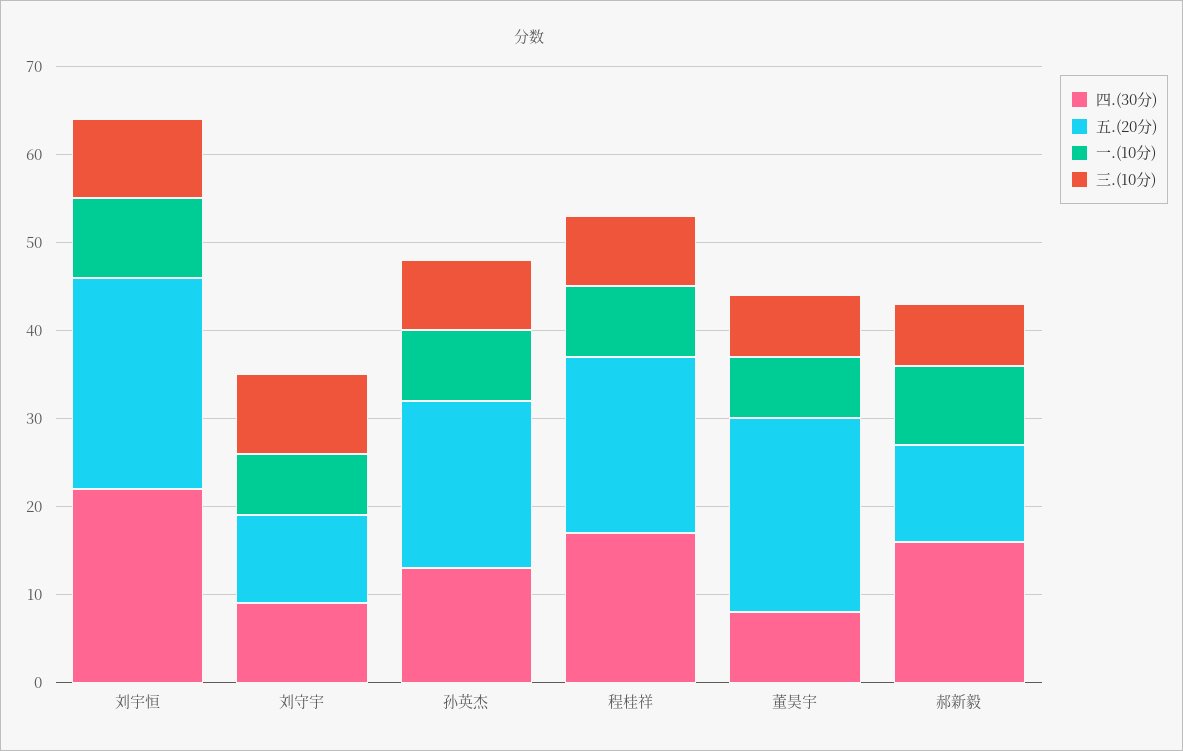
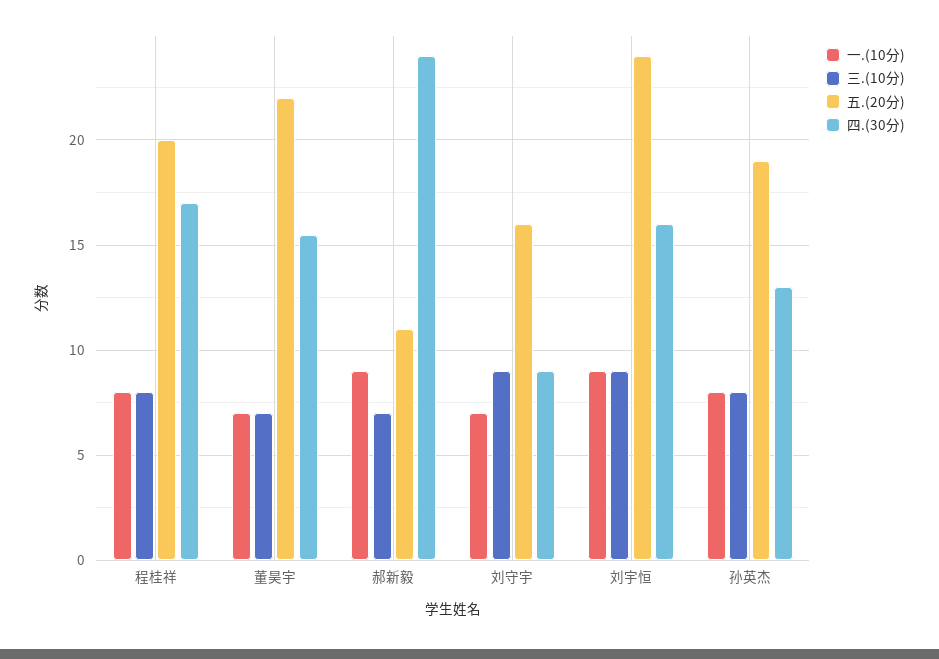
  {
    "四.(30分)": {
-     "刘宇恒": 22,
+     "刘宇恒": 16,
      "刘守宇": 9,
      "孙英杰": 13,
      "程桂祥": 17,
-     "董昊宇": 8,
+     "董昊宇": 15.5,
-     "郝新毅": 16
+     "郝新毅": 24
    },
    "五.(20分)": {
      "刘宇恒": 24,
-     "刘守宇": 10,
+     "刘守宇": 16,
      "孙英杰": 19,
      "程桂祥": 20,
      "董昊宇": 22,
      "郝新毅": 11
    },
    "一.(10分)": {
      "刘宇恒": 9,
      "刘守宇": 7,
      "孙英杰": 8,
      "程桂祥": 8,
      "董昊宇": 7,
      "郝新毅": 9
    },
    "三.(10分)": {
      "刘宇恒": 9,
      "刘守宇": 9,
      "孙英杰": 8,
      "程桂祥": 8,
      "董昊宇": 7,
      "郝新毅": 7
    }
  }

